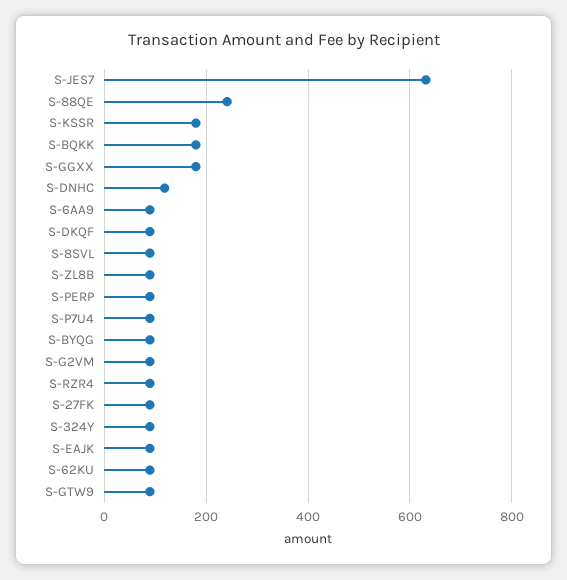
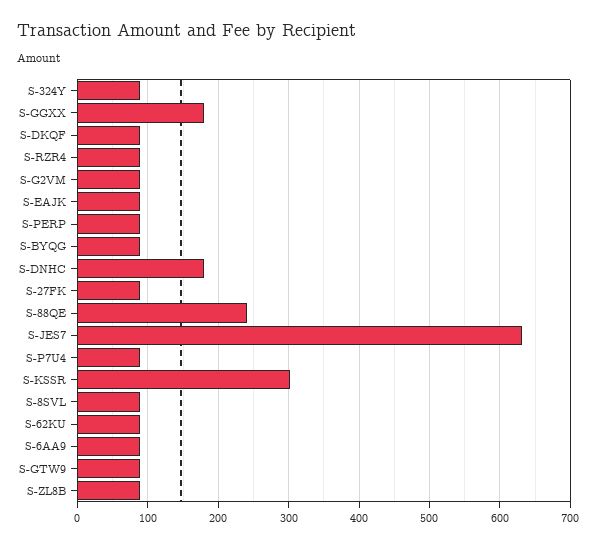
  {
    "S-JES7": 630,
    "S-88QE": 240,
-   "S-KSSR": 180,
+   "S-KSSR": 300,
-   "S-BQKK": 180,
    "S-GGXX": 180,
-   "S-DNHC": 120,
+   "S-DNHC": 180,
    "S-6AA9": 90,
    "S-DKQF": 90,
    "S-8SVL": 90,
    "S-ZL8B": 90,
    "S-PERP": 90,
    "S-P7U4": 90,
    "S-BYQG": 90,
    "S-G2VM": 90,
    "S-RZR4": 90,
    "S-27FK": 90,
    "S-324Y": 90,
    "S-EAJK": 90,
    "S-62KU": 90,
    "S-GTW9": 90
  }

